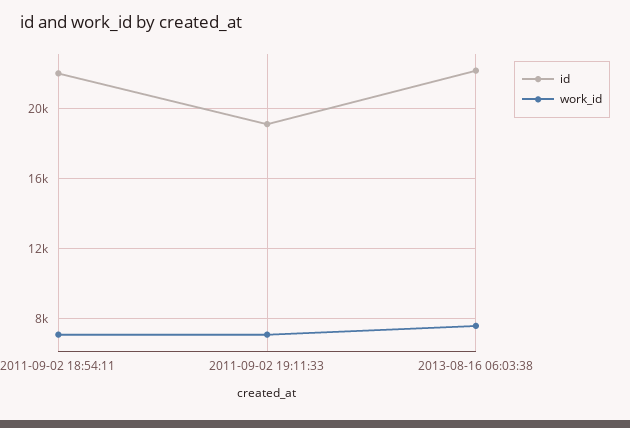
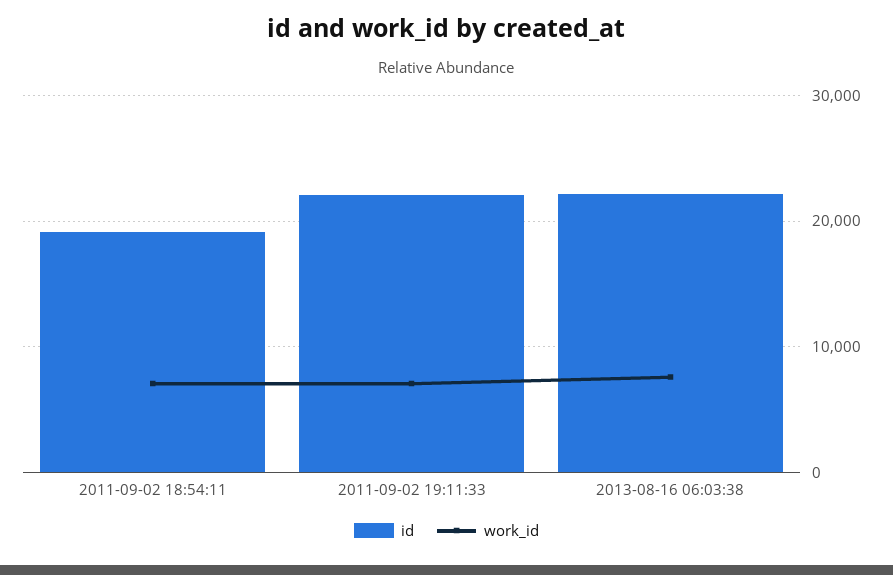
  {
    "id": {
-     "2011-09-02 18:54:11": 22000,
+     "2011-09-02 18:54:11": 19000,
-     "2011-09-02 19:11:33": 19000,
+     "2011-09-02 19:11:33": 22000,
      "2013-08-16 06:03:38": 22000
    },
    "work_id": {
      "2011-09-02 18:54:11": 7000,
      "2011-09-02 19:11:33": 7000,
      "2013-08-16 06:03:38": 7500
    }
  }

